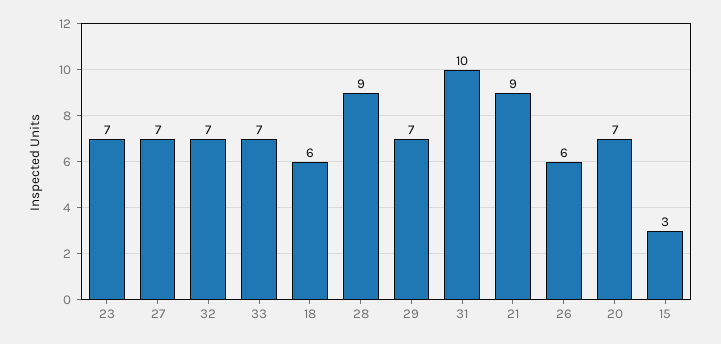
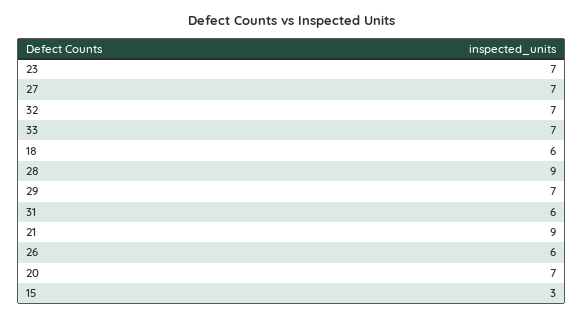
  {
    "23": 7,
    "27": 7,
    "32": 7,
    "33": 7,
    "18": 6,
    "28": 9,
    "29": 7,
-   "31": 10,
+   "31": 6,
    "21": 9,
    "26": 6,
    "20": 7,
    "15": 3
  }

